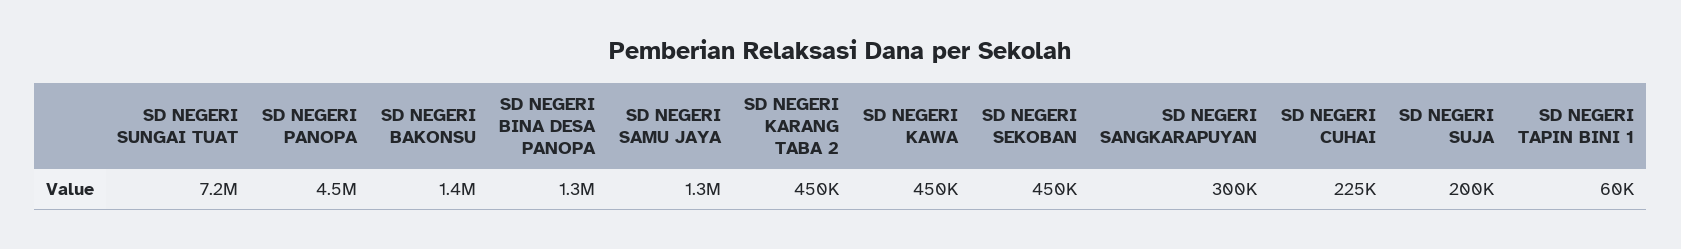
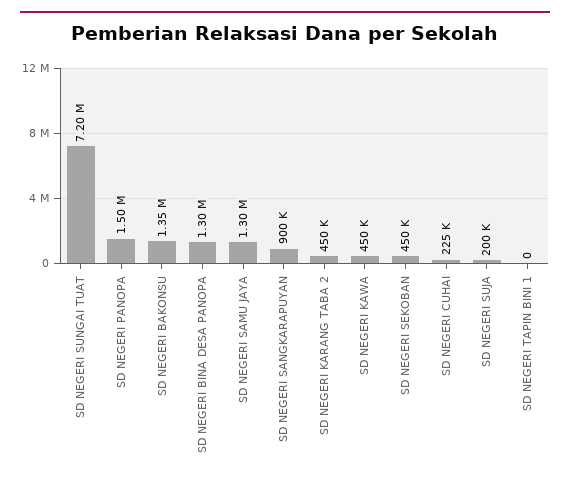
  {
    "SD NEGERI SUNGAI TUAT": 7200000,
-   "SD NEGERI PANOPA": 4500000,
+   "SD NEGERI PANOPA": 1500000,
    "SD NEGERI BAKONSU": 1350000,
    "SD NEGERI BINA DESA PANOPA": 1300000,
    "SD NEGERI SAMU JAYA": 1300000,
    "SD NEGERI KARANG TABA 2": 450000,
    "SD NEGERI KAWA": 450000,
    "SD NEGERI SEKOBAN": 450000,
-   "SD NEGERI SANGKARAPUYAN": 300000,
+   "SD NEGERI SANGKARAPUYAN": 900000,
    "SD NEGERI CUHAI": 225000,
    "SD NEGERI SUJA": 200000,
-   "SD NEGERI TAPIN BINI 1": 60000
+   "SD NEGERI TAPIN BINI 1": 0
  }

